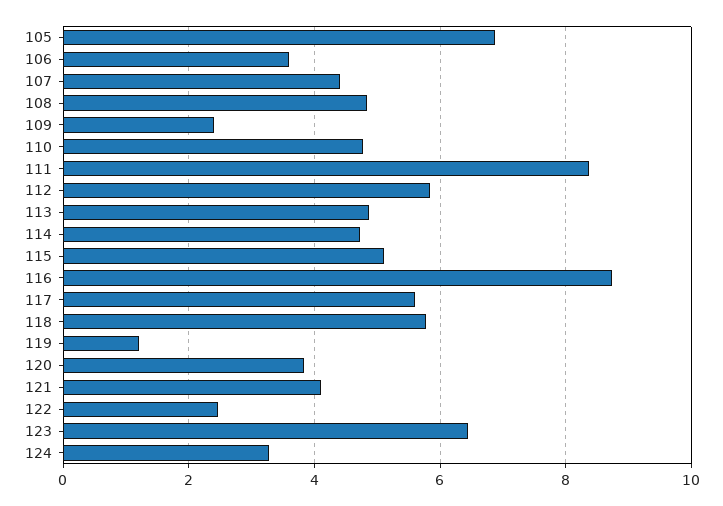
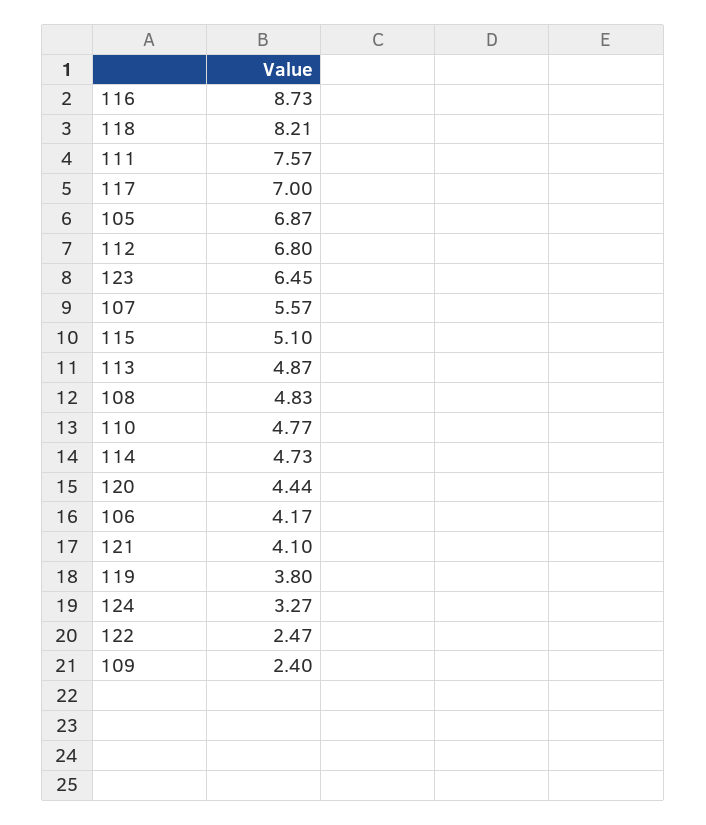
  {
    "105": 6.87,
-   "106": 3.6,
+   "106": 4.17,
-   "107": 4.4,
+   "107": 5.57,
    "108": 4.83,
    "109": 2.4,
    "110": 4.77,
-   "111": 8.4,
+   "111": 7.57,
-   "112": 5.8,
+   "112": 6.8,
    "113": 4.87,
    "114": 4.73,
    "115": 5.1,
    "116": 8.73,
-   "117": 5.6,
+   "117": 7,
-   "118": 5.8,
+   "118": 8.21,
-   "119": 1.2,
+   "119": 3.8,
-   "120": 3.8,
+   "120": 4.44,
    "121": 4.1,
    "122": 2.47,
    "123": 6.45,
    "124": 3.27
  }

